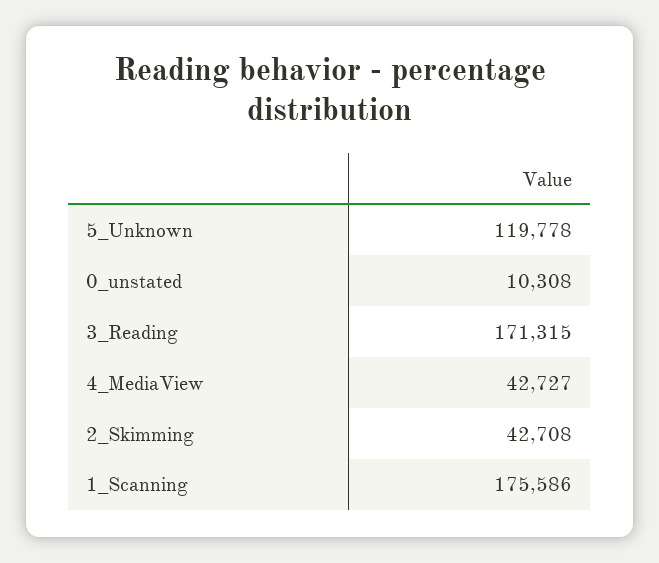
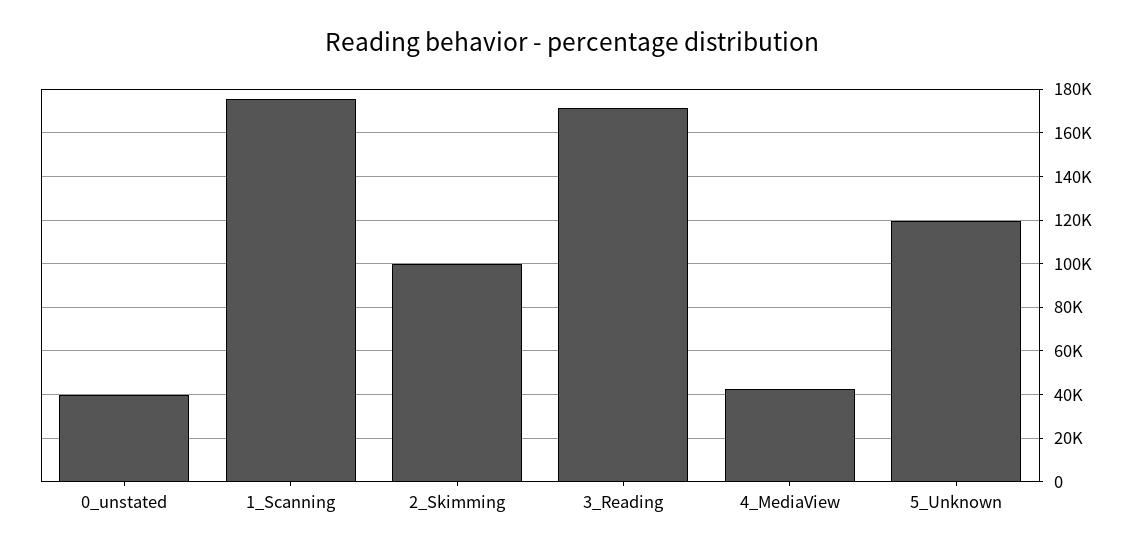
  {
    "5_Unknown": 119778,
-   "0_unstated": 10308,
+   "0_unstated": 40000,
    "3_Reading": 171315,
    "4_MediaView": 42727,
-   "2_Skimming": 42708,
+   "2_Skimming": 100000,
    "1_Scanning": 175586
  }

